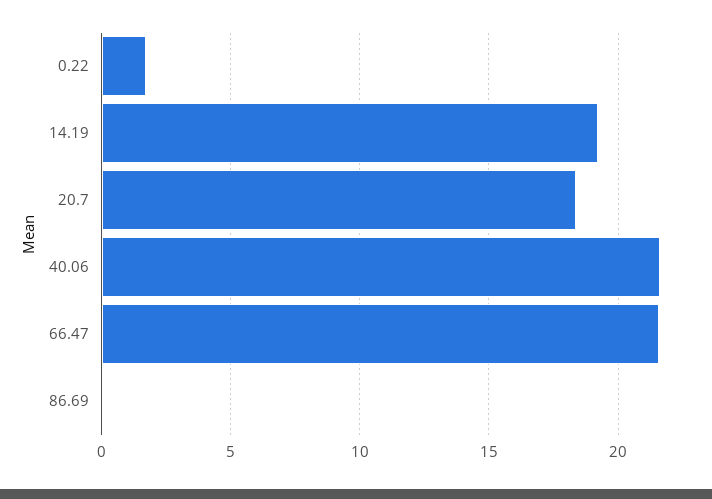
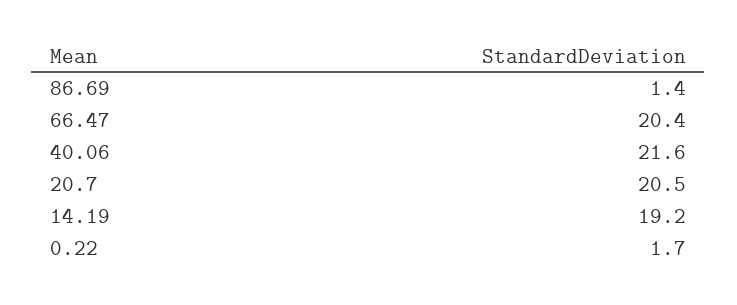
  {
    "0.22": 1.7,
    "14.19": 19.2,
-   "20.7": 18.5,
+   "20.7": 20.5,
    "40.06": 21.6,
-   "66.47": 21.5,
+   "66.47": 20.4,
-   "86.69": 0
+   "86.69": 1.4
  }

